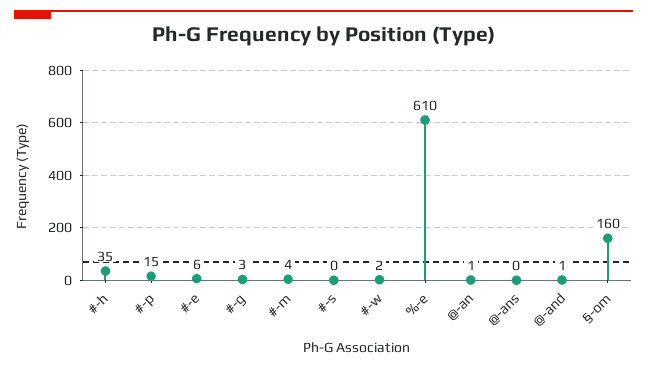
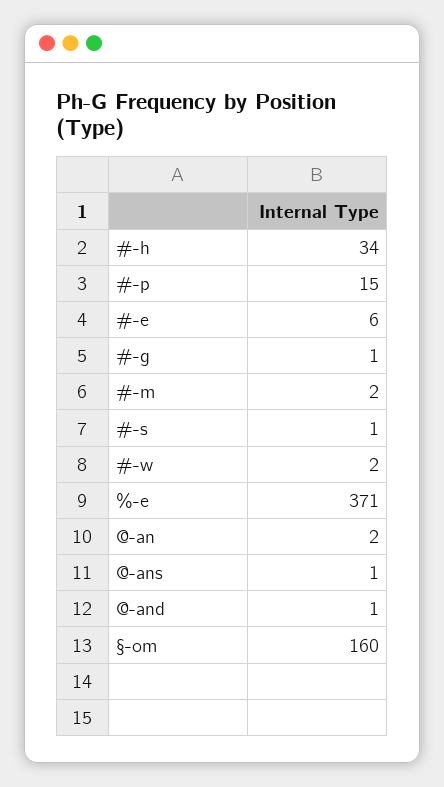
  {
-   "#-h": 35,
+   "#-h": 34,
    "#-p": 15,
    "#-e": 6,
-   "#-g": 3,
+   "#-g": 1,
-   "#-m": 4,
+   "#-m": 2,
-   "#-s": 0,
+   "#-s": 1,
    "#-w": 2,
-   "%-e": 610,
+   "%-e": 371,
-   "@-an": 1,
+   "@-an": 2,
-   "@-ans": 0,
+   "@-ans": 1,
    "@-and": 1,
    "§-om": 160
  }

